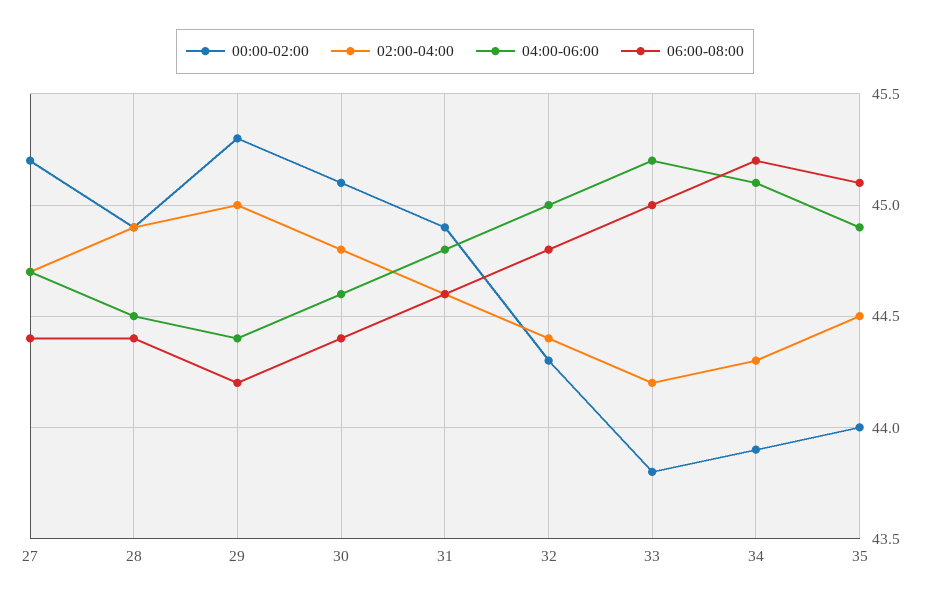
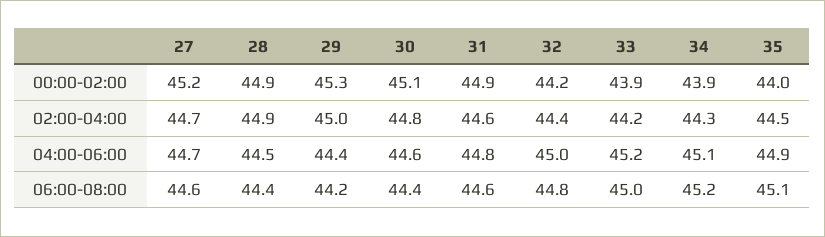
  {
    "00:00-02:00": {
      "27": 45.2,
      "28": 44.9,
      "29": 45.3,
      "30": 45.1,
      "31": 44.9,
-     "32": 44.3,
+     "32": 44.2,
-     "33": 43.8,
+     "33": 43.9,
      "34": 43.9,
      "35": 44
    },
    "02:00-04:00": {
      "27": 44.7,
      "28": 44.9,
      "29": 45,
      "30": 44.8,
      "31": 44.6,
      "32": 44.4,
      "33": 44.2,
      "34": 44.3,
      "35": 44.5
    },
    "04:00-06:00": {
      "27": 44.7,
      "28": 44.5,
      "29": 44.4,
      "30": 44.6,
      "31": 44.8,
      "32": 45,
      "33": 45.2,
      "34": 45.1,
      "35": 44.9
    },
    "06:00-08:00": {
-     "27": 44.4,
+     "27": 44.6,
      "28": 44.4,
      "29": 44.2,
      "30": 44.4,
      "31": 44.6,
      "32": 44.8,
      "33": 45,
      "34": 45.2,
      "35": 45.1
    }
  }

